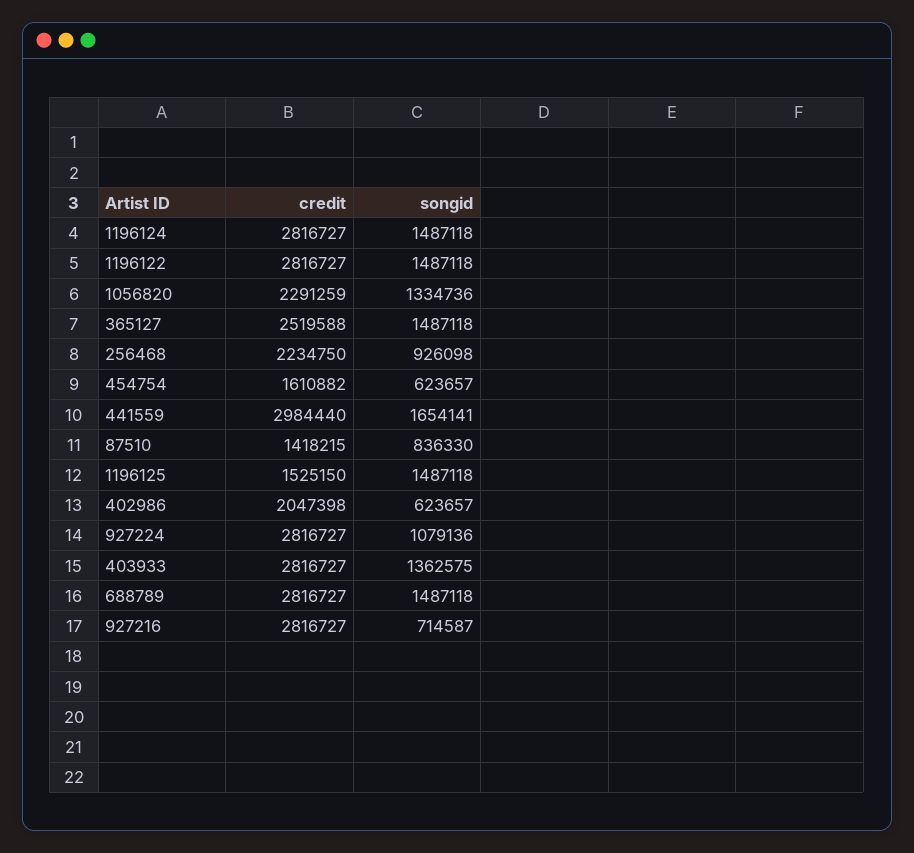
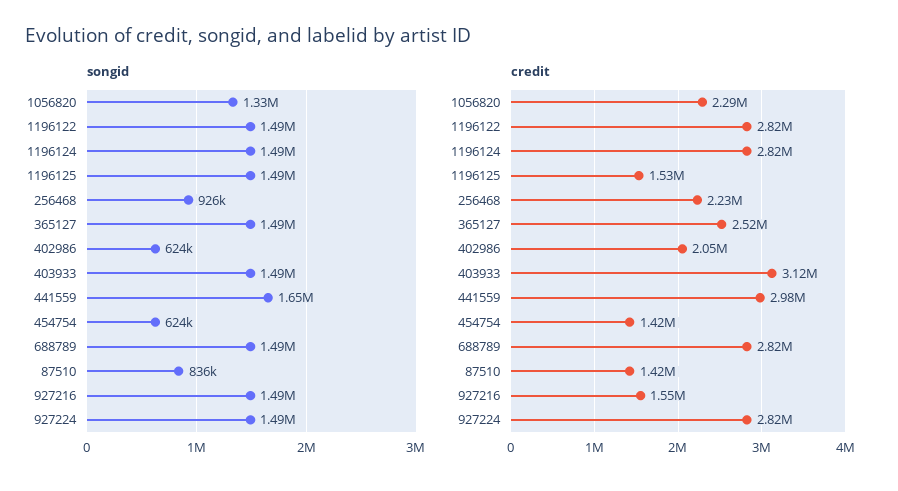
  {
    "credit": {
      "1196124": 2816727,
      "1196122": 2816727,
      "1056820": 2291259,
      "365127": 2519588,
      "256468": 2234750,
-     "454754": 1610882,
+     "454754": 1420000,
      "441559": 2984440,
      "87510": 1418215,
      "1196125": 1525150,
      "402986": 2047398,
      "927224": 2816727,
-     "403933": 2816727,
+     "403933": 3120000,
      "688789": 2816727,
-     "927216": 2816727
+     "927216": 1550000
    },
    "songid": {
      "1196124": 1487118,
      "1196122": 1487118,
      "1056820": 1334736,
      "365127": 1487118,
      "256468": 926098,
      "454754": 623657,
      "441559": 1654141,
      "87510": 836330,
      "1196125": 1487118,
      "402986": 623657,
-     "927224": 1079136,
+     "927224": 1490000,
-     "403933": 1362575,
+     "403933": 1490000,
      "688789": 1487118,
-     "927216": 714587
+     "927216": 1490000
    }
  }

